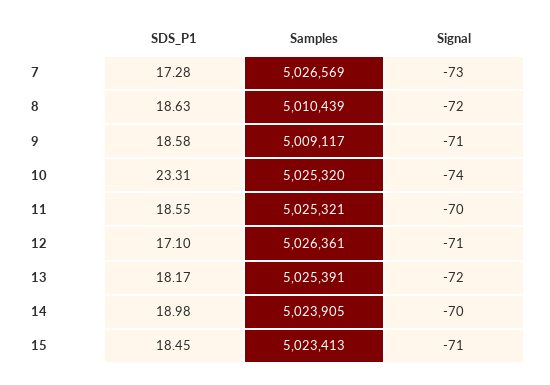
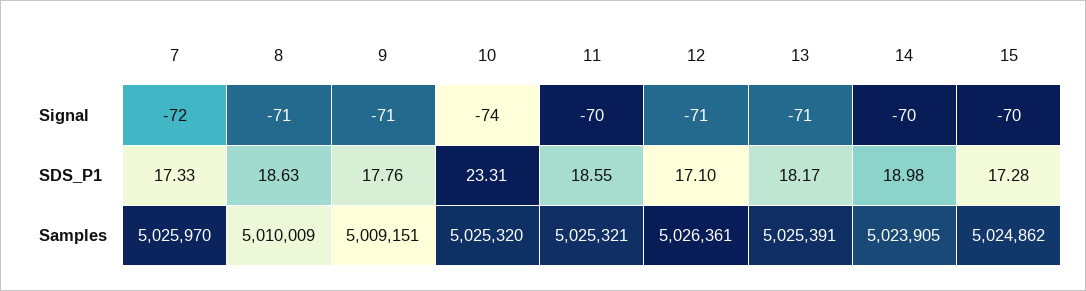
  {
    "SDS_P1": {
-     "7": 17.28,
+     "7": 17.33,
      "8": 18.63,
-     "9": 18.58,
+     "9": 17.76,
      "10": 23.31,
      "11": 18.55,
      "12": 17.1,
      "13": 18.17,
      "14": 18.98,
-     "15": 18.45
+     "15": 17.28
    },
    "Samples": {
-     "7": 5026569,
+     "7": 5025970,
-     "8": 5010439,
+     "8": 5010009,
-     "9": 5009117,
+     "9": 5009151,
      "10": 5025320,
      "11": 5025321,
      "12": 5026361,
      "13": 5025391,
      "14": 5023905,
-     "15": 5023413
+     "15": 5024862
    },
    "Signal": {
-     "7": -73,
+     "7": -72,
-     "8": -72,
+     "8": -71,
      "9": -71,
      "10": -74,
      "11": -70,
      "12": -71,
-     "13": -72,
+     "13": -71,
      "14": -70,
-     "15": -71
+     "15": -70
    }
  }

